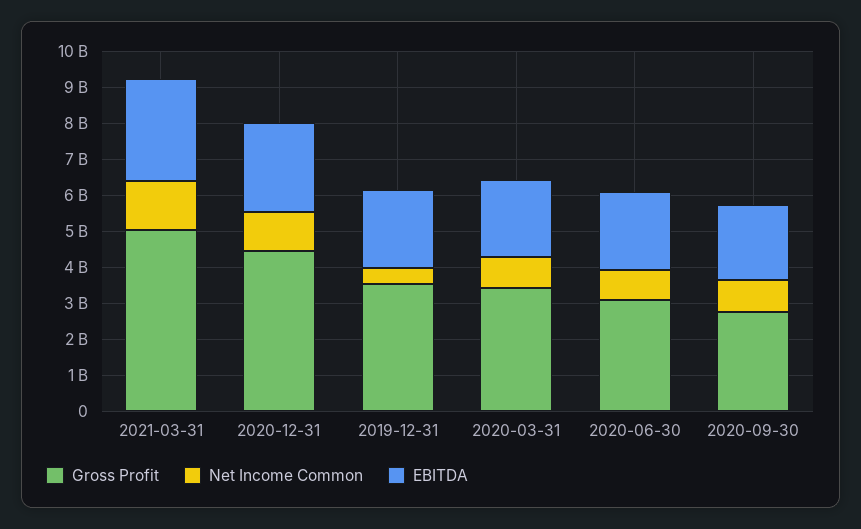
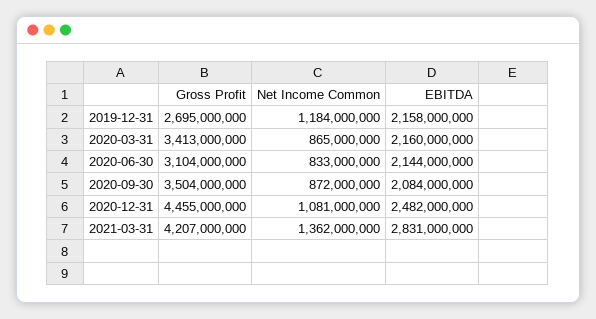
  {
    "Gross Profit": {
-     "2021-03-31": 5000000000,
+     "2021-03-31": 4207000000,
      "2020-12-31": 4455000000,
-     "2019-12-31": 3500000000,
+     "2019-12-31": 2695000000,
      "2020-03-31": 3413000000,
      "2020-06-30": 3104000000,
-     "2020-09-30": 2750000000
+     "2020-09-30": 3504000000
    },
    "Net Income Common": {
      "2021-03-31": 1362000000,
      "2020-12-31": 1081000000,
-     "2019-12-31": 500000000,
+     "2019-12-31": 1184000000,
      "2020-03-31": 865000000,
      "2020-06-30": 833000000,
      "2020-09-30": 872000000
    },
    "EBITDA": {
      "2021-03-31": 2831000000,
      "2020-12-31": 2482000000,
      "2019-12-31": 2158000000,
      "2020-03-31": 2160000000,
      "2020-06-30": 2144000000,
      "2020-09-30": 2084000000
    }
  }

